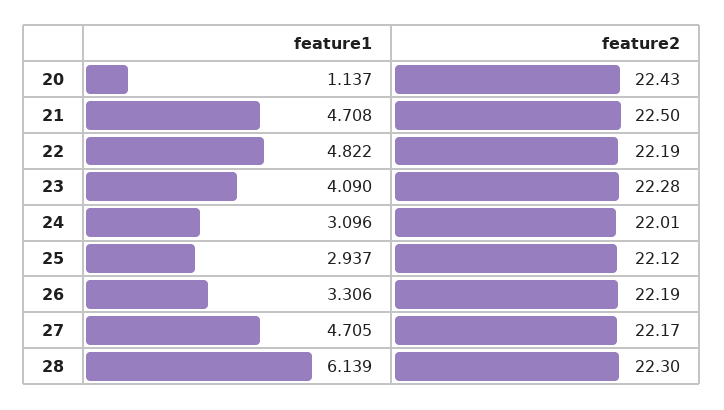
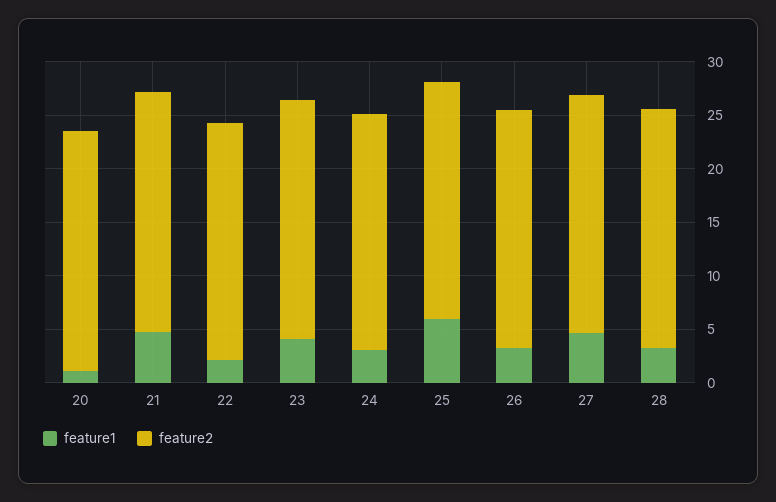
  {
    "feature1": {
      "20": 1.137,
      "21": 4.708,
-     "22": 4.822,
+     "22": 2,
      "23": 4.09,
      "24": 3.096,
-     "25": 2.937,
+     "25": 6,
      "26": 3.306,
      "27": 4.705,
-     "28": 6.139
+     "28": 3
    },
    "feature2": {
      "20": 22.43,
      "21": 22.5,
      "22": 22.19,
      "23": 22.28,
      "24": 22.01,
      "25": 22.12,
      "26": 22.19,
      "27": 22.17,
      "28": 22.3
    }
  }

